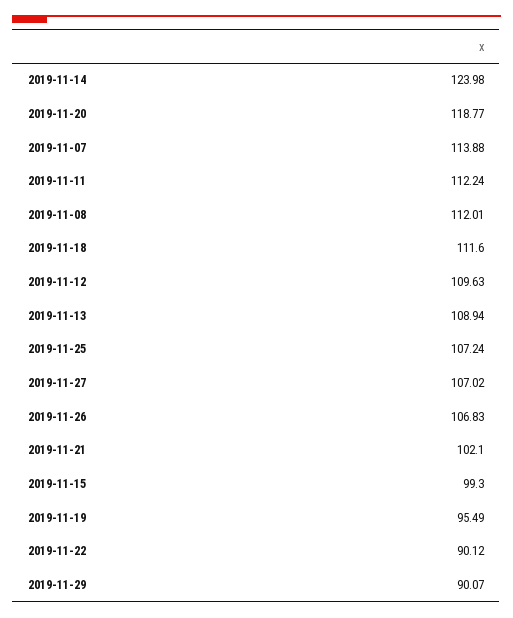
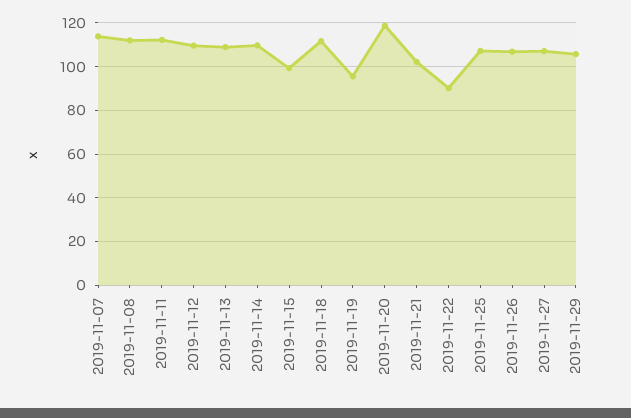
  {
-   "2019-11-14": 123.98,
+   "2019-11-14": 110,
    "2019-11-20": 118.77,
    "2019-11-07": 113.88,
    "2019-11-11": 112.24,
    "2019-11-08": 112.01,
    "2019-11-18": 111.6,
    "2019-11-12": 109.63,
    "2019-11-13": 108.94,
    "2019-11-25": 107.24,
    "2019-11-27": 107.02,
    "2019-11-26": 106.83,
    "2019-11-21": 102.1,
    "2019-11-15": 99.3,
    "2019-11-19": 95.49,
    "2019-11-22": 90.12,
-   "2019-11-29": 90.07
+   "2019-11-29": 105
  }

